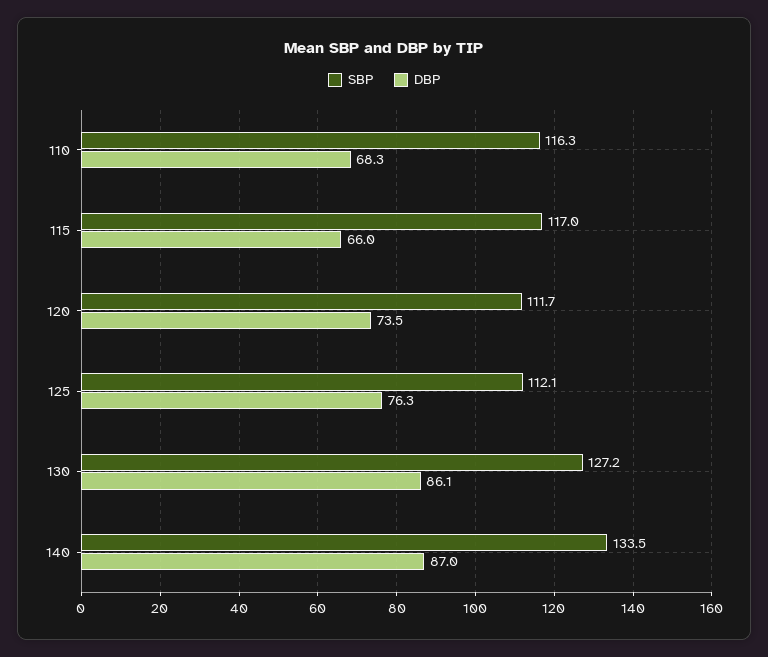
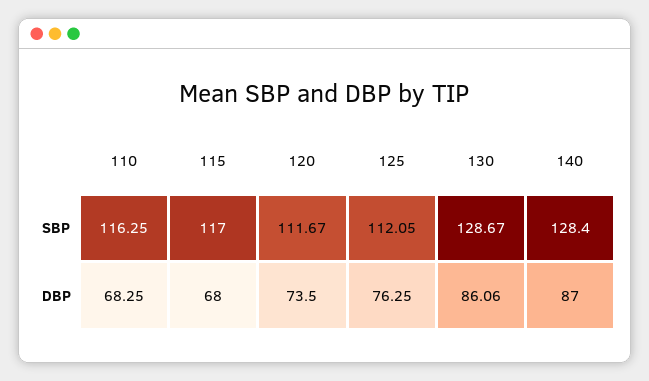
  {
    "SBP": {
      "110": 116.25,
      "115": 117,
      "120": 111.67,
      "125": 112.05,
-     "130": 127.2,
+     "130": 128.67,
-     "140": 133.5
+     "140": 128.4
    },
    "DBP": {
      "110": 68.25,
-     "115": 66,
+     "115": 68,
      "120": 73.5,
      "125": 76.25,
      "130": 86.06,
      "140": 87
    }
  }

